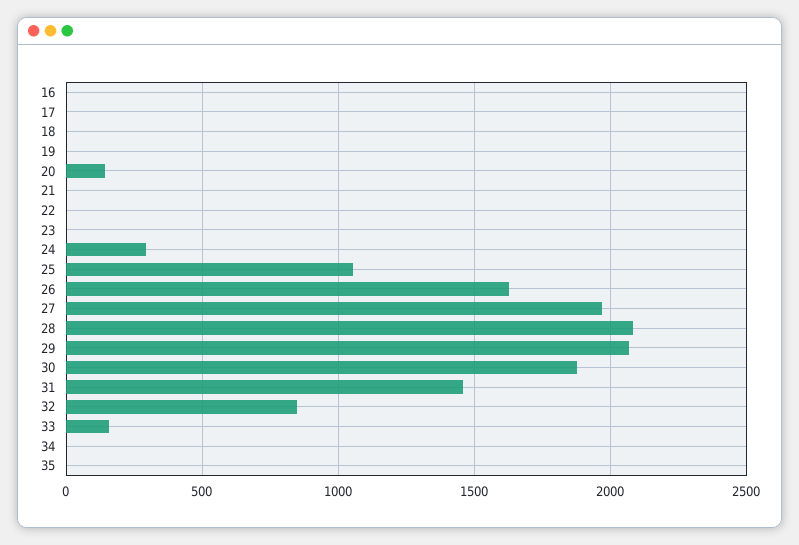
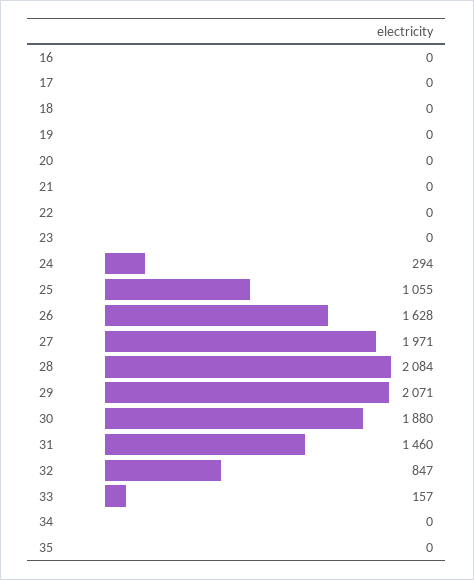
  {
    "16": 0,
    "17": 0,
    "18": 0,
    "19": 0,
-   "20": 150,
+   "20": 0,
    "21": 0,
    "22": 0,
    "23": 0,
    "24": 294,
    "25": 1055,
    "26": 1628,
    "27": 1971,
    "28": 2084,
    "29": 2071,
    "30": 1880,
    "31": 1460,
    "32": 847,
    "33": 157,
    "34": 0,
    "35": 0
  }

